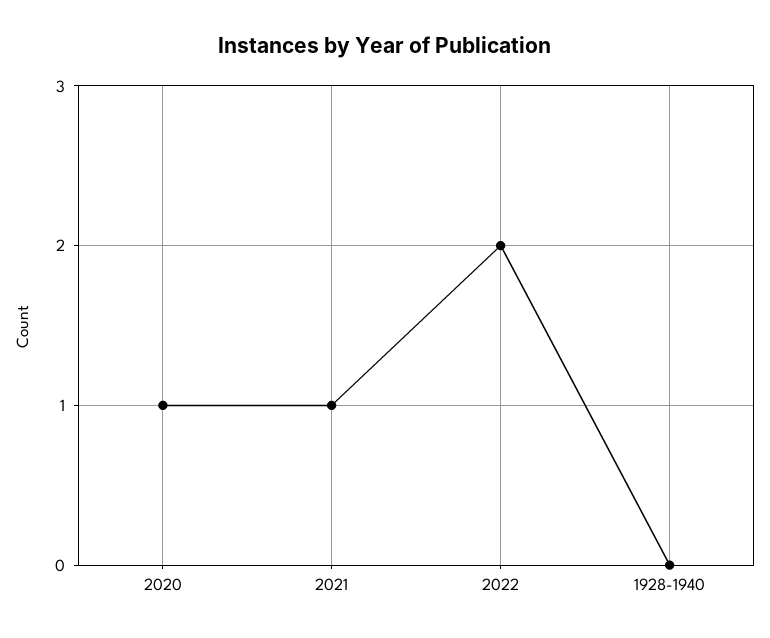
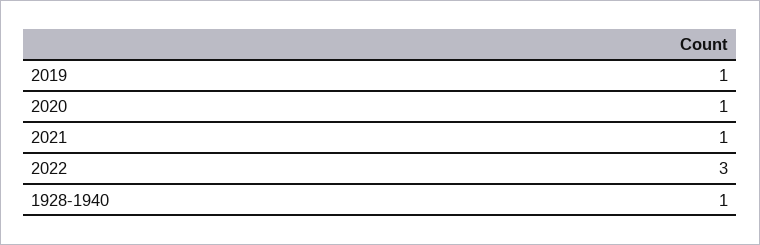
  {
    "2020": 1,
    "2021": 1,
-   "2022": 2,
+   "2022": 3,
-   "1928-1940": 0
+   "1928-1940": 1,
+   "2019": 1
  }

